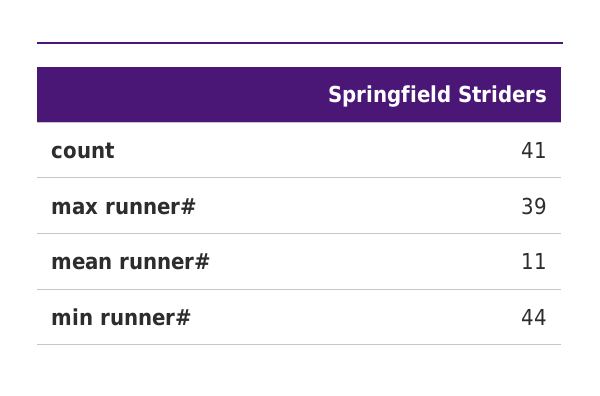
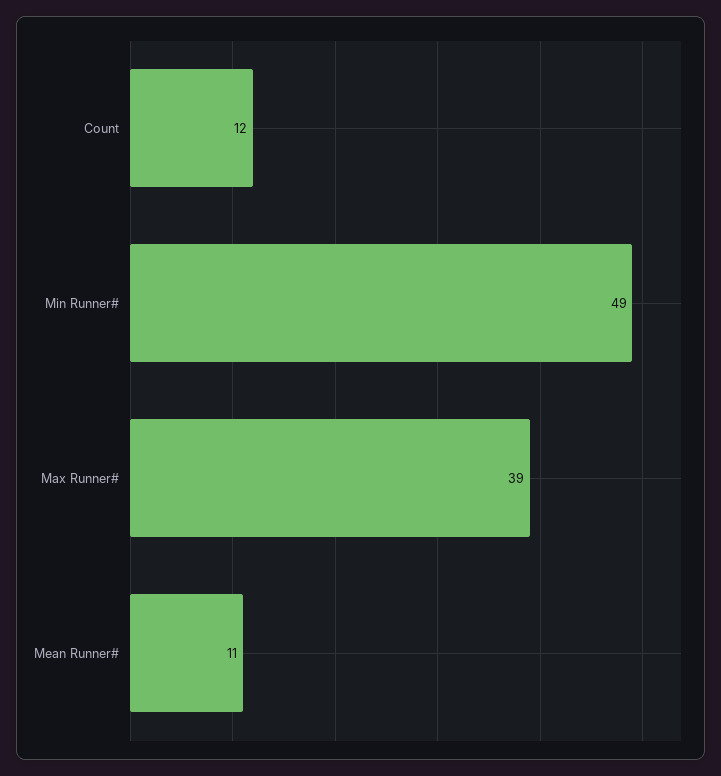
  {
-   "count": 41,
+   "count": 12,
    "max runner#": 39,
    "mean runner#": 11,
-   "min runner#": 44
+   "min runner#": 49
  }

